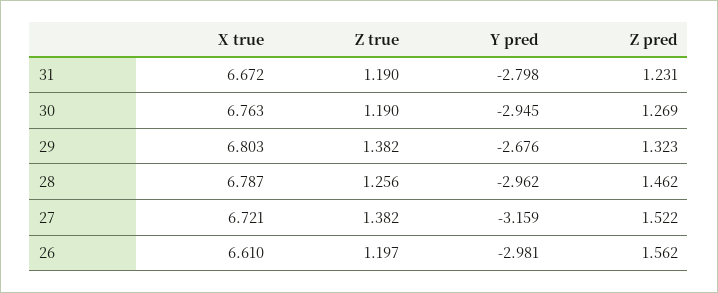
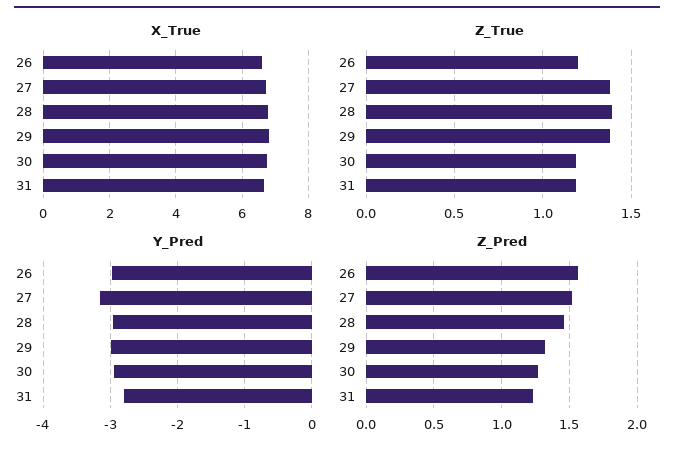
  {
    "X true": {
      "31": 6.672,
      "30": 6.763,
      "29": 6.803,
      "28": 6.787,
      "27": 6.721,
      "26": 6.61
    },
    "Z true": {
      "31": 1.19,
      "30": 1.19,
      "29": 1.382,
-     "28": 1.256,
+     "28": 1.4,
      "27": 1.382,
      "26": 1.197
    },
    "Y pred": {
      "31": -2.798,
      "30": -2.945,
-     "29": -2.676,
+     "29": -3,
      "28": -2.962,
      "27": -3.159,
      "26": -2.981
    },
    "Z pred": {
      "31": 1.231,
      "30": 1.269,
      "29": 1.323,
      "28": 1.462,
      "27": 1.522,
      "26": 1.562
    }
  }

